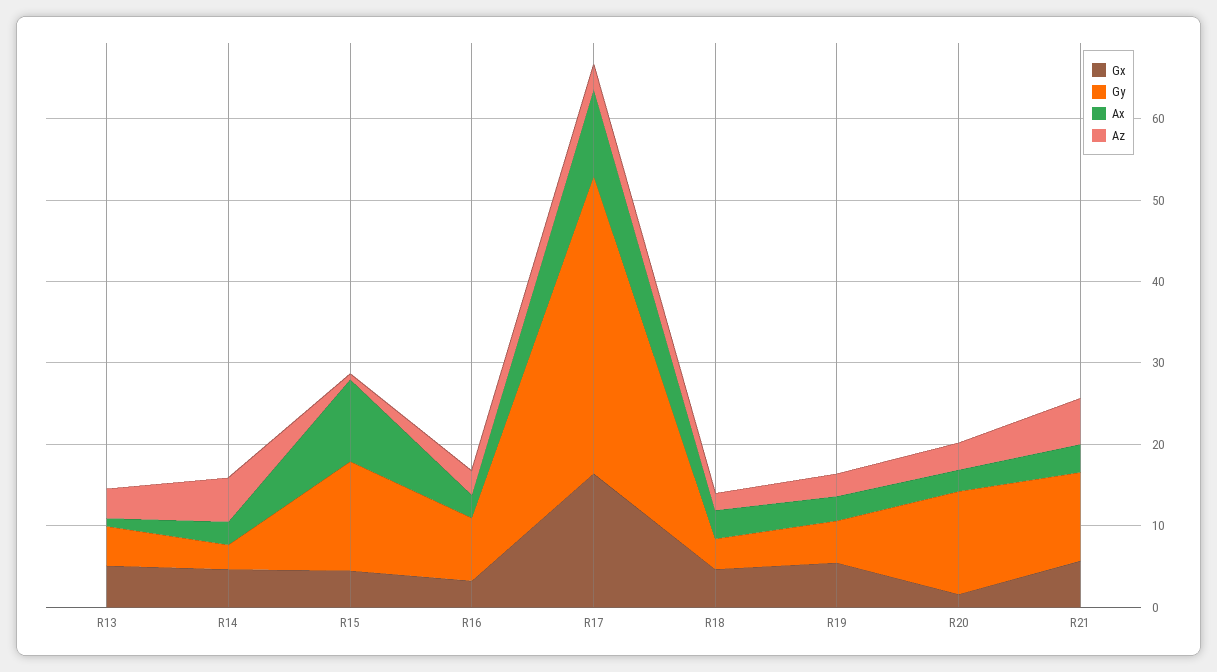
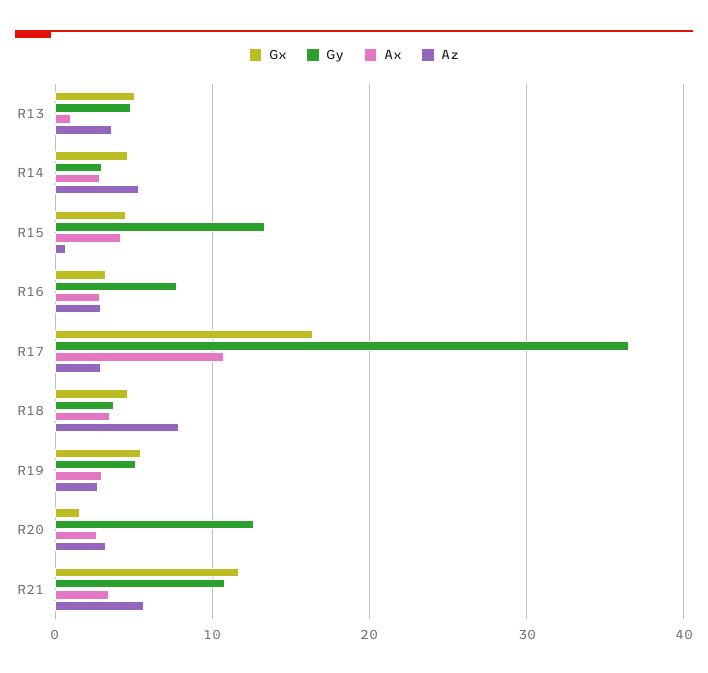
  {
    "Gx": {
      "R13": 5,
      "R14": 5,
      "R15": 5,
      "R16": 3,
      "R17": 16,
      "R18": 5,
      "R19": 5,
      "R20": 2,
-     "R21": 6
+     "R21": 12
    },
    "Gy": {
      "R13": 5,
      "R14": 3,
      "R15": 13,
      "R16": 8,
      "R17": 37,
      "R18": 4,
      "R19": 5,
      "R20": 13,
      "R21": 11
    },
    "Ax": {
      "R13": 1,
      "R14": 3,
-     "R15": 10,
+     "R15": 4,
      "R16": 3,
      "R17": 11,
      "R18": 4,
      "R19": 3,
      "R20": 3,
      "R21": 3
    },
    "Az": {
      "R13": 4,
      "R14": 5,
      "R15": 1,
      "R16": 3,
      "R17": 3,
-     "R18": 2,
+     "R18": 8,
      "R19": 3,
      "R20": 3,
      "R21": 6
    }
  }

